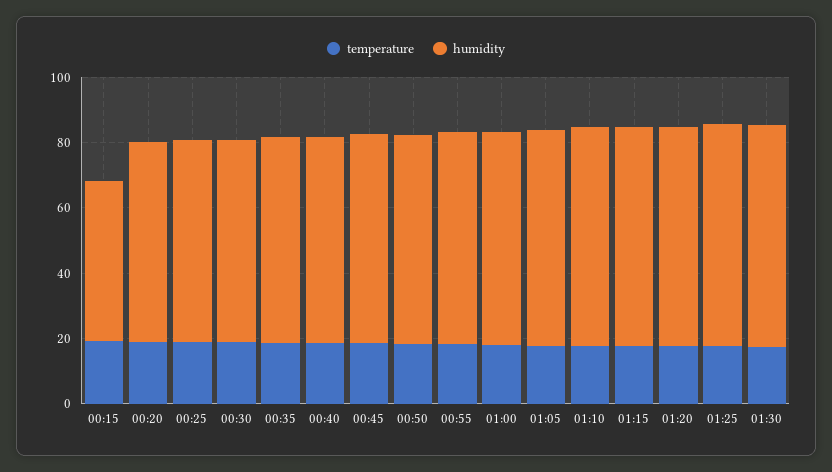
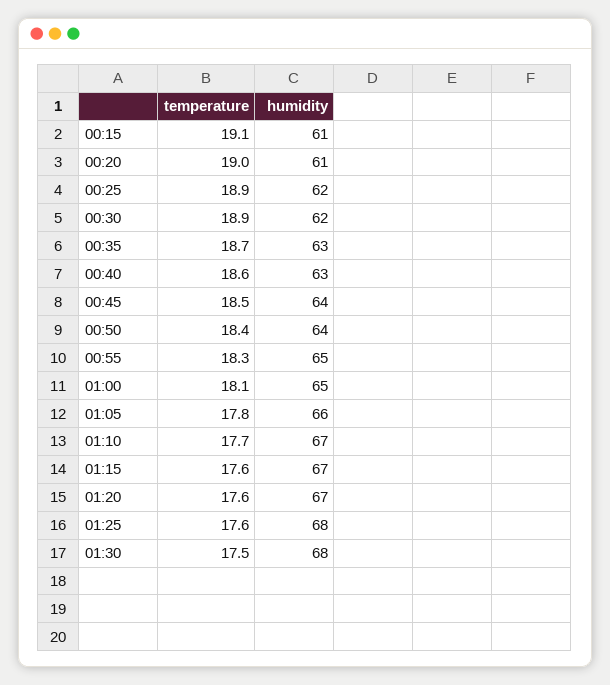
  {
    "temperature": {
      "00:15": 19.1,
      "00:20": 19,
      "00:25": 18.9,
      "00:30": 18.9,
      "00:35": 18.7,
      "00:40": 18.6,
      "00:45": 18.5,
      "00:50": 18.4,
      "00:55": 18.3,
      "01:00": 18.1,
      "01:05": 17.8,
      "01:10": 17.7,
      "01:15": 17.6,
      "01:20": 17.6,
      "01:25": 17.6,
      "01:30": 17.5
    },
    "humidity": {
-     "00:15": 50,
+     "00:15": 61,
      "00:20": 61,
      "00:25": 62,
      "00:30": 62,
      "00:35": 63,
      "00:40": 63,
      "00:45": 64,
      "00:50": 64,
      "00:55": 65,
      "01:00": 65,
      "01:05": 66,
      "01:10": 67,
      "01:15": 67,
      "01:20": 67,
      "01:25": 68,
      "01:30": 68
    }
  }

